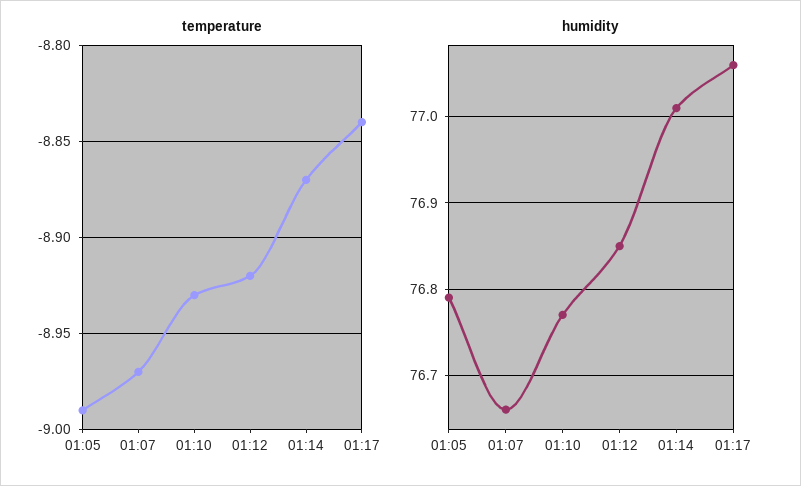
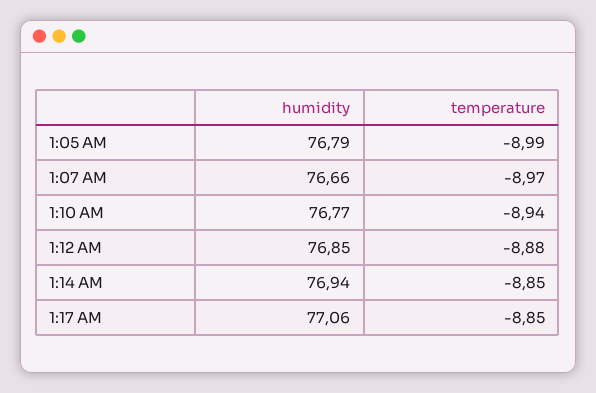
  {
    "temperature": {
      "01:05": -8.99,
      "01:07": -8.97,
-     "01:10": -8.93,
+     "01:10": -8.94,
-     "01:12": -8.92,
+     "01:12": -8.88,
-     "01:14": -8.87,
+     "01:14": -8.85,
-     "01:17": -8.84
+     "01:17": -8.85
    },
    "humidity": {
      "01:05": 76.79,
      "01:07": 76.66,
      "01:10": 76.77,
      "01:12": 76.85,
-     "01:14": 77.01,
+     "01:14": 76.94,
      "01:17": 77.06
    }
  }

